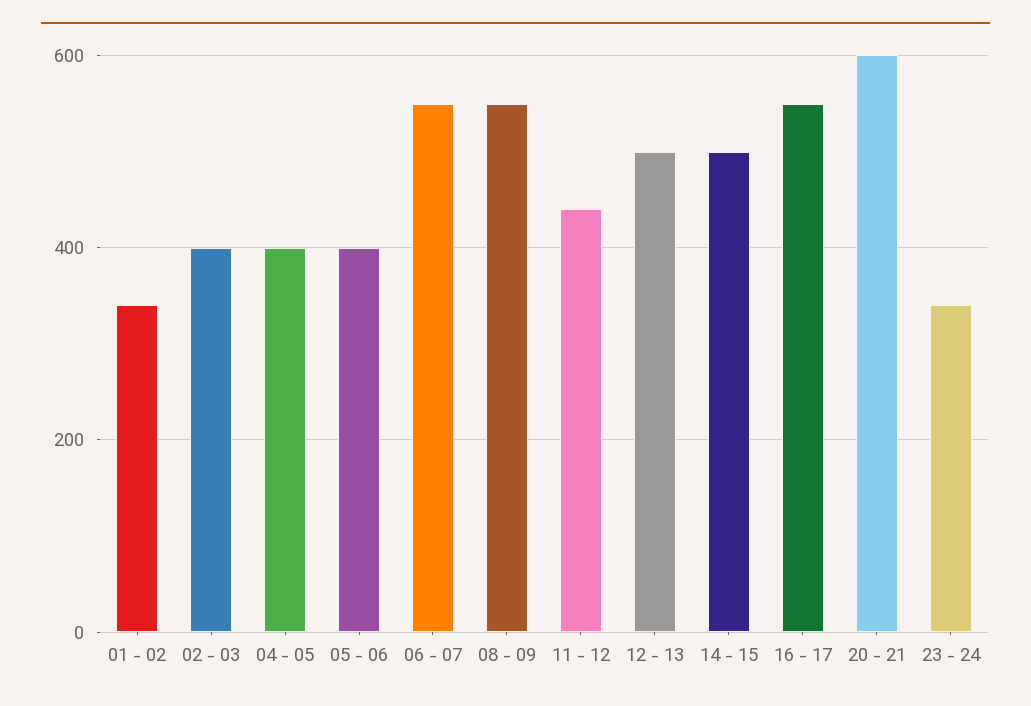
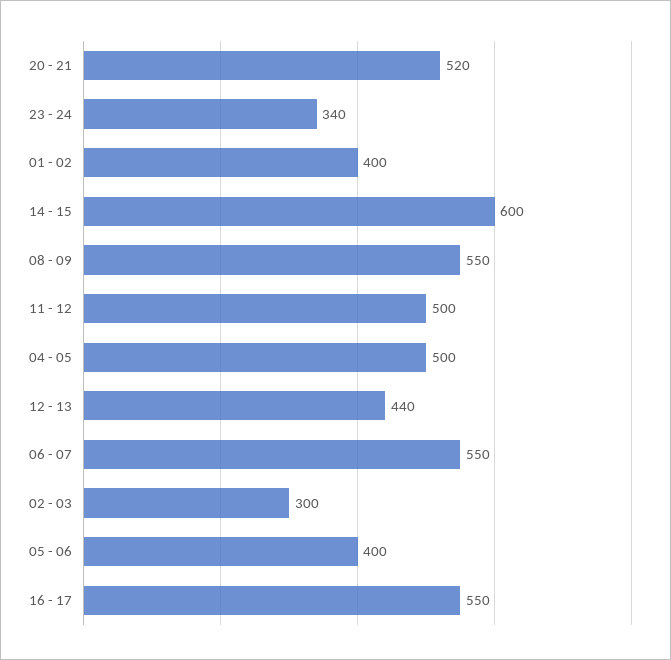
  {
-   "01 - 02": 340,
+   "01 - 02": 400,
-   "02 - 03": 400,
+   "02 - 03": 300,
-   "04 - 05": 400,
+   "04 - 05": 500,
    "05 - 06": 400,
    "06 - 07": 550,
    "08 - 09": 550,
-   "11 - 12": 440,
+   "11 - 12": 500,
-   "12 - 13": 500,
+   "12 - 13": 440,
-   "14 - 15": 500,
+   "14 - 15": 600,
    "16 - 17": 550,
-   "20 - 21": 600,
+   "20 - 21": 520,
    "23 - 24": 340
  }

